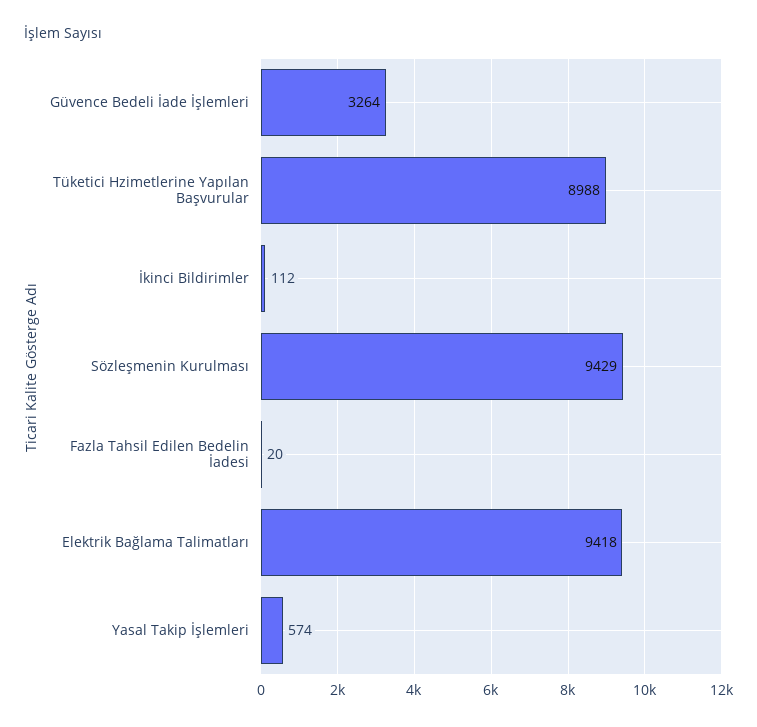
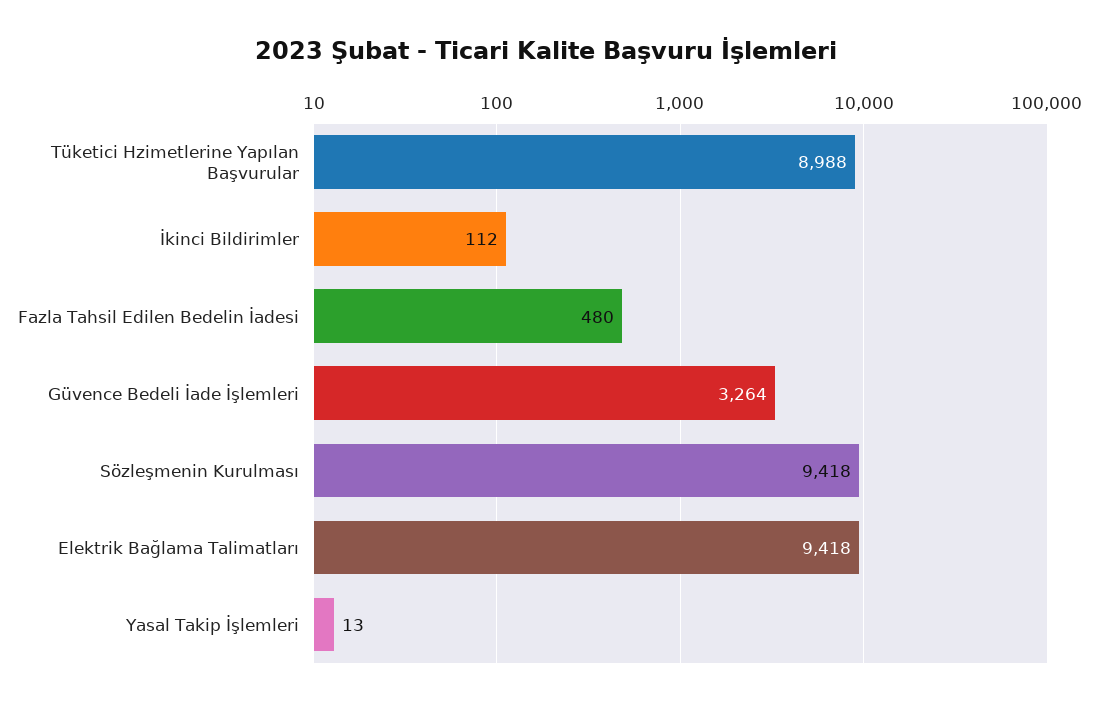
  {
    "Güvence Bedeli İade İşlemleri": 3264,
    "Tüketici Hzimetlerine Yapılan Başvurular": 8988,
    "İkinci Bildirimler": 112,
-   "Sözleşmenin Kurulması": 9429,
+   "Sözleşmenin Kurulması": 9418,
-   "Fazla Tahsil Edilen Bedelin İadesi": 20,
+   "Fazla Tahsil Edilen Bedelin İadesi": 480,
    "Elektrik Bağlama Talimatları": 9418,
-   "Yasal Takip İşlemleri": 574
+   "Yasal Takip İşlemleri": 13
  }

